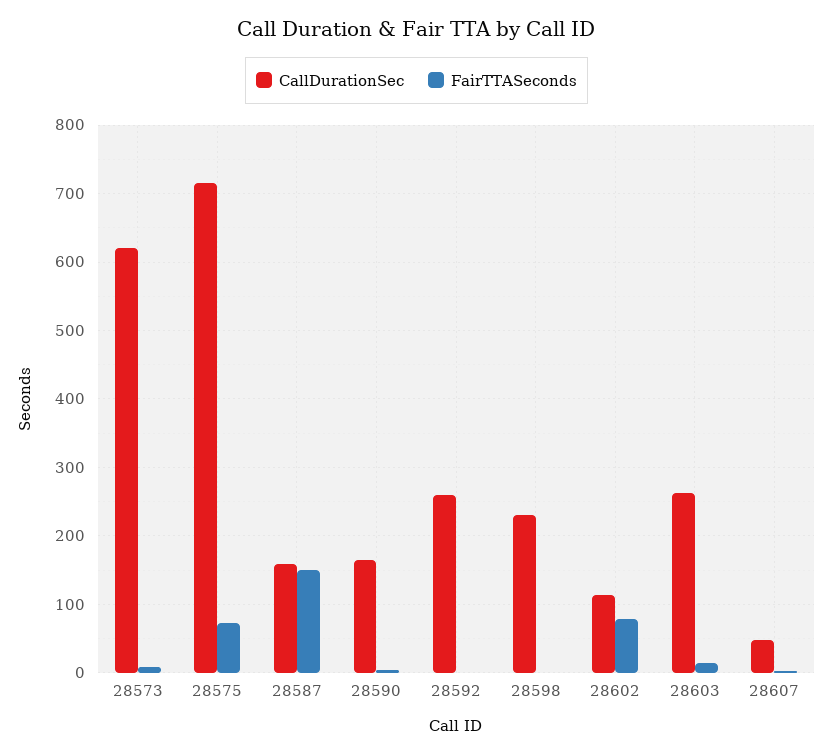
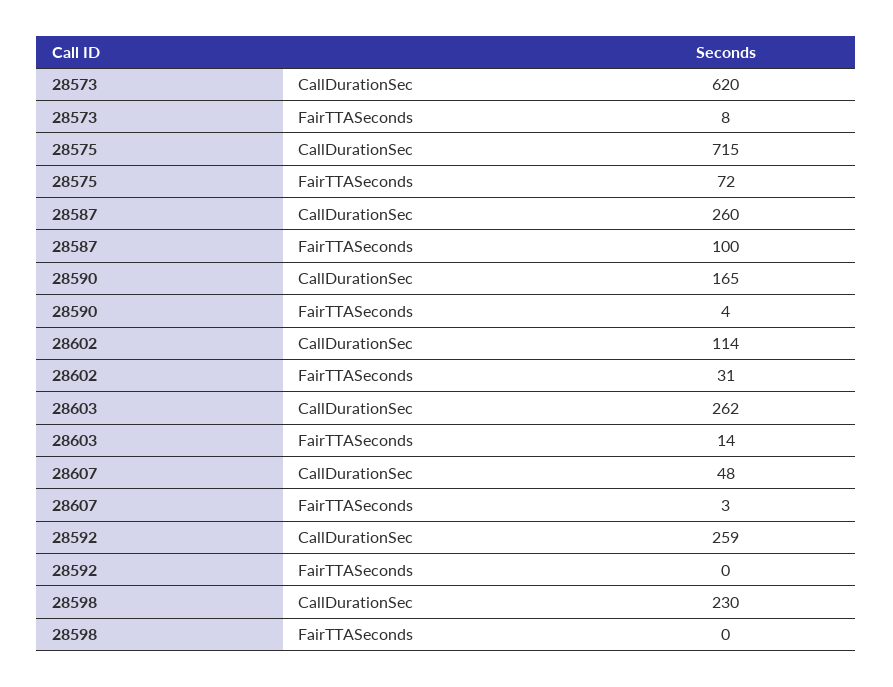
  {
    "CallDurationSec": {
      "28573": 620,
      "28575": 715,
-     "28587": 160,
+     "28587": 260,
      "28590": 165,
      "28592": 259,
      "28598": 230,
      "28602": 114,
      "28603": 262,
      "28607": 48
    },
    "FairTTASeconds": {
      "28573": 8,
      "28575": 72,
-     "28587": 150,
+     "28587": 100,
      "28590": 4,
      "28592": 0,
      "28598": 0,
-     "28602": 80,
+     "28602": 31,
      "28603": 14,
      "28607": 3
    }
  }

